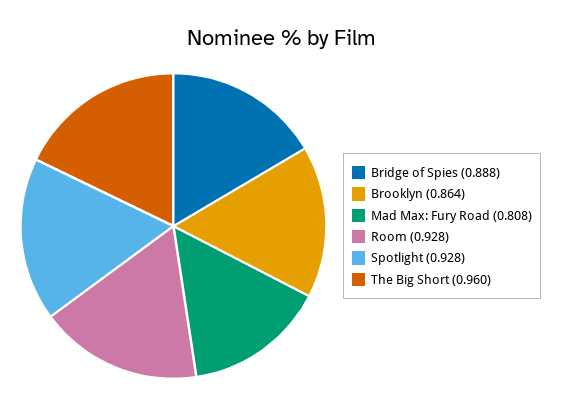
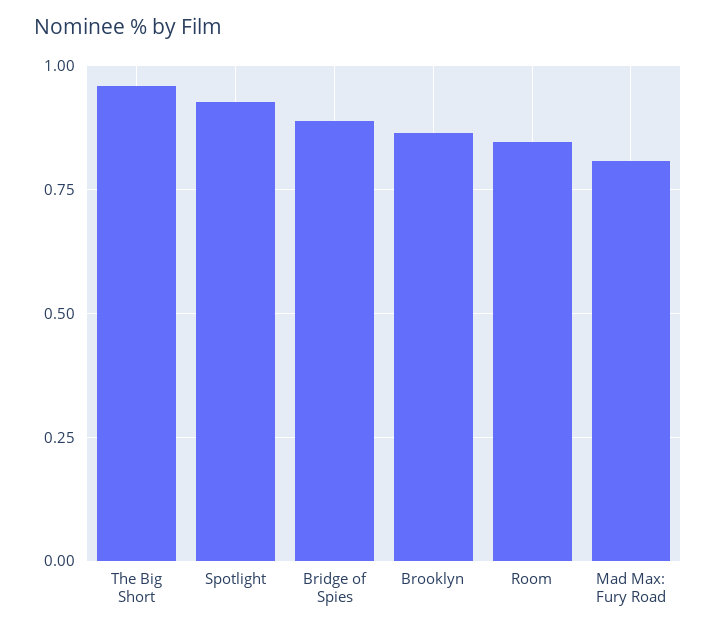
  {
    "Bridge of Spies": 0.888,
    "Brooklyn": 0.864,
    "Mad Max: Fury Road": 0.808,
-   "Room": 0.928,
+   "Room": 0.85,
    "Spotlight": 0.928,
    "The Big Short": 0.96
  }

